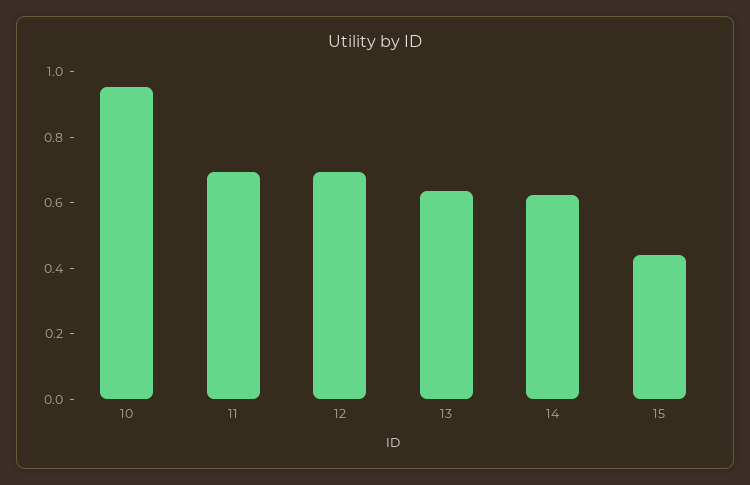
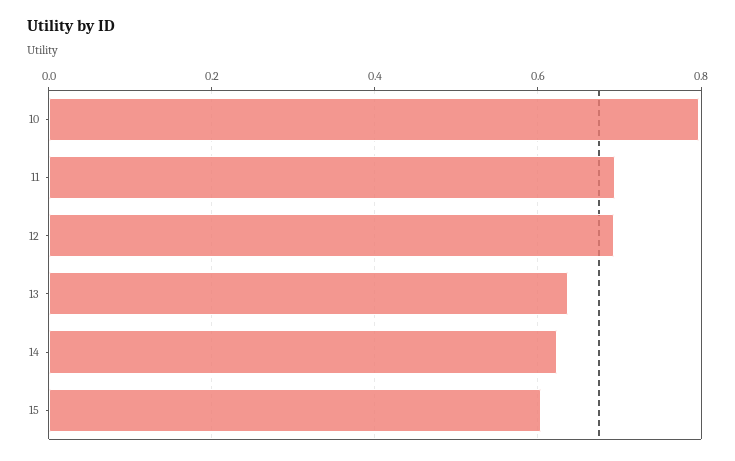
  {
-   "10": 0.95,
+   "10": 0.8,
    "11": 0.7,
    "12": 0.7,
    "13": 0.64,
    "14": 0.62,
-   "15": 0.45
+   "15": 0.6
  }

